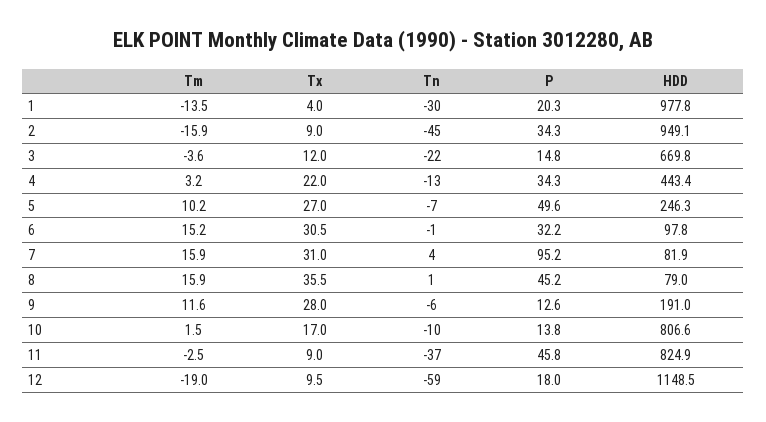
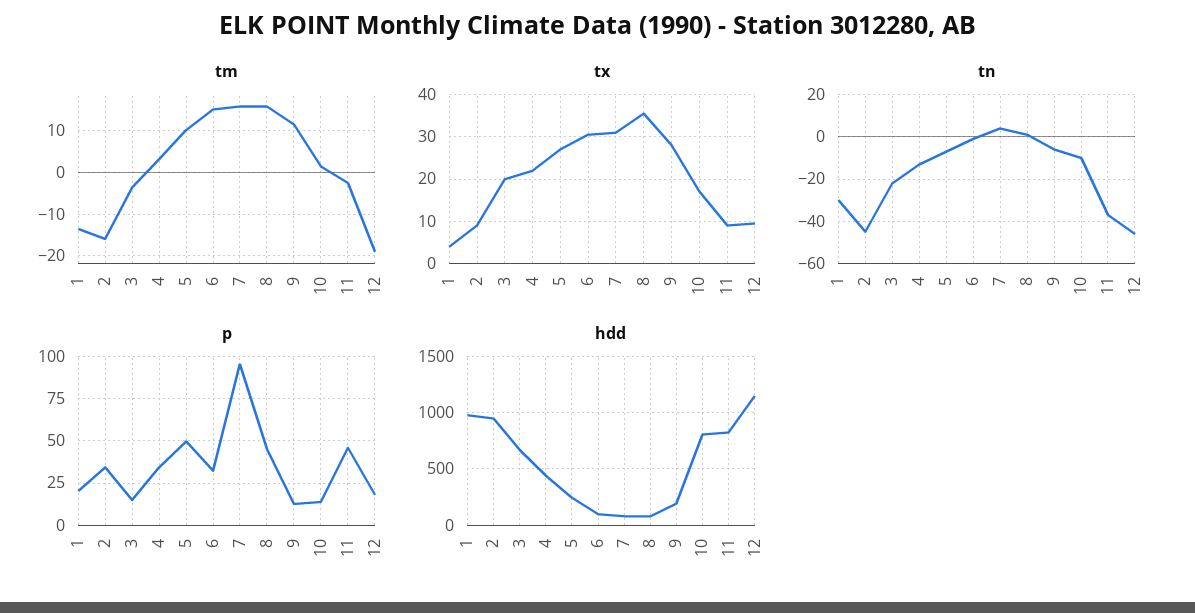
  {
    "Tm": {
      "1": -13.5,
      "2": -15.9,
      "3": -3.6,
      "4": 3.2,
      "5": 10.2,
      "6": 15.2,
      "7": 15.9,
      "8": 15.9,
      "9": 11.6,
      "10": 1.5,
      "11": -2.5,
      "12": -19
    },
    "Tx": {
      "1": 4,
      "2": 9,
-     "3": 12,
+     "3": 20,
      "4": 22,
      "5": 27,
      "6": 30.5,
      "7": 31,
      "8": 35.5,
      "9": 28,
      "10": 17,
      "11": 9,
      "12": 9.5
    },
    "Tn": {
      "1": -30,
      "2": -45,
      "3": -22,
      "4": -13,
      "5": -7,
      "6": -1,
      "7": 4,
      "8": 1,
      "9": -6,
      "10": -10,
      "11": -37,
-     "12": -59
+     "12": -45
    },
    "P": {
      "1": 20.3,
      "2": 34.3,
      "3": 14.8,
      "4": 34.3,
      "5": 49.6,
      "6": 32.2,
      "7": 95.2,
      "8": 45.2,
      "9": 12.6,
      "10": 13.8,
      "11": 45.8,
      "12": 18
    },
    "HDD": {
      "1": 977.8,
      "2": 949.1,
      "3": 669.8,
      "4": 443.4,
      "5": 246.3,
      "6": 97.8,
      "7": 81.9,
      "8": 79,
      "9": 191,
      "10": 806.6,
      "11": 824.9,
      "12": 1148.5
    }
  }

